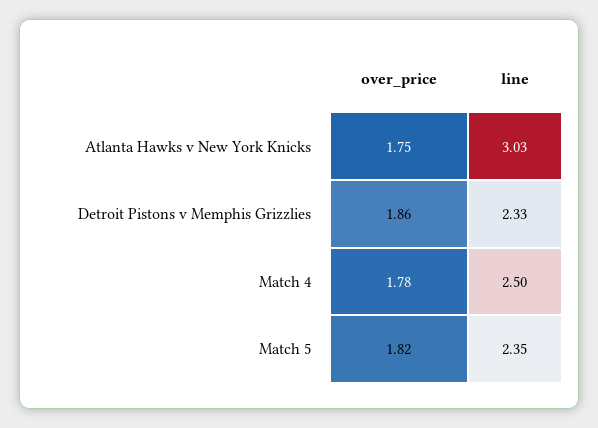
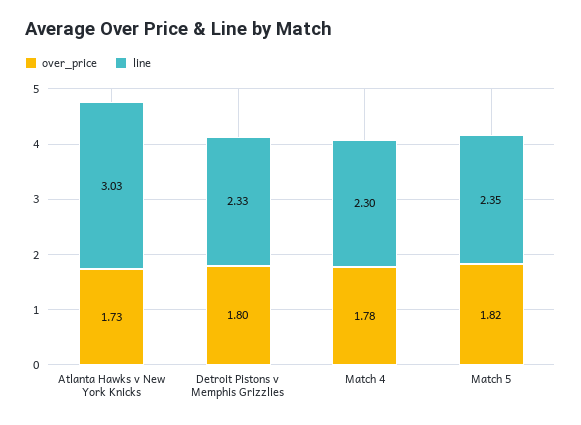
  {
    "over_price": {
-     "Atlanta Hawks v New York Knicks": 1.75,
+     "Atlanta Hawks v New York Knicks": 1.73,
-     "Detroit Pistons v Memphis Grizzlies": 1.86,
+     "Detroit Pistons v Memphis Grizzlies": 1.8,
      "Match 4": 1.78,
      "Match 5": 1.82
    },
    "line": {
      "Atlanta Hawks v New York Knicks": 3.03,
      "Detroit Pistons v Memphis Grizzlies": 2.33,
-     "Match 4": 2.5,
+     "Match 4": 2.3,
      "Match 5": 2.35
    }
  }

